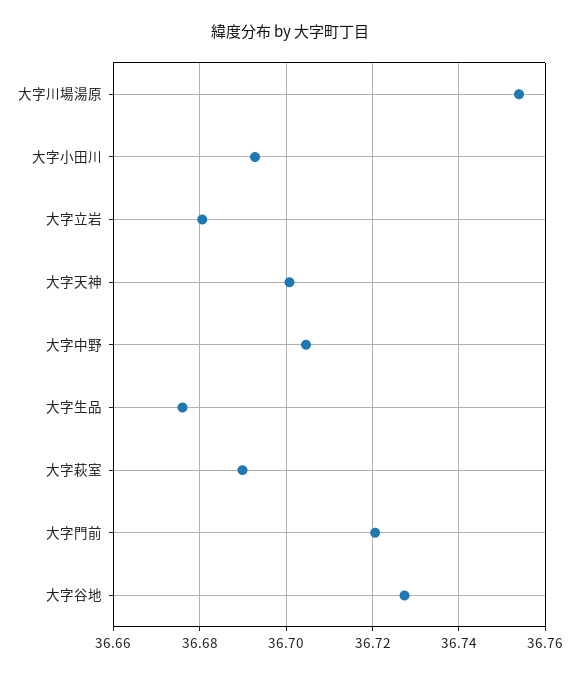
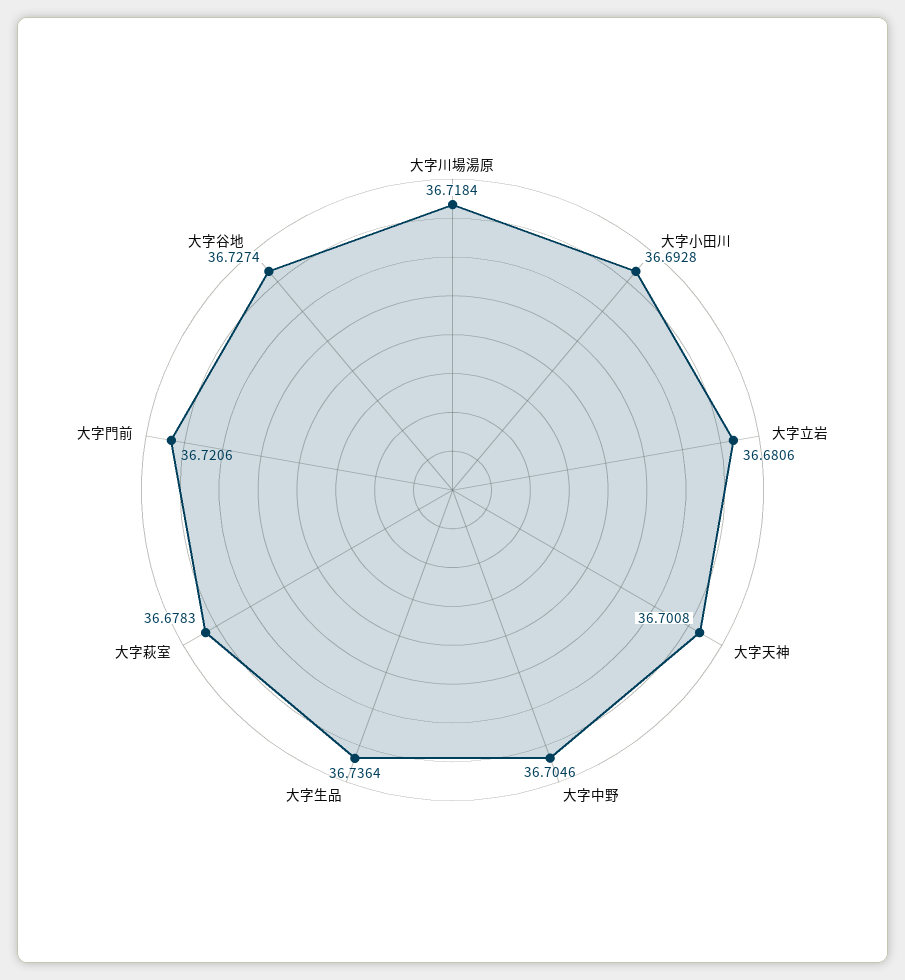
  {
-   "大字川場湯原": 36.754,
+   "大字川場湯原": 36.7184,
    "大字小田川": 36.6928,
    "大字立岩": 36.6806,
    "大字天神": 36.7008,
    "大字中野": 36.7046,
-   "大字生品": 36.676,
+   "大字生品": 36.7364,
-   "大字萩室": 36.69,
+   "大字萩室": 36.6783,
    "大字門前": 36.7206,
    "大字谷地": 36.7274
  }

